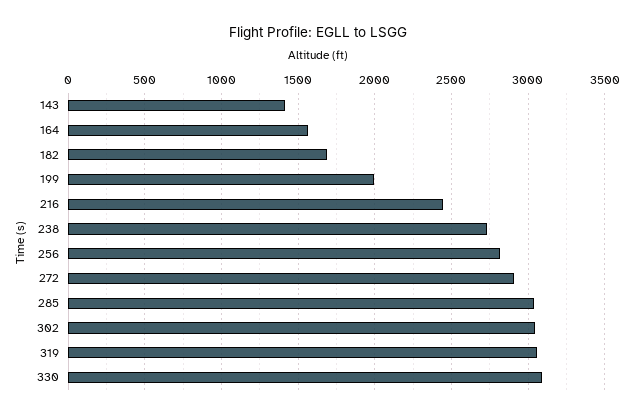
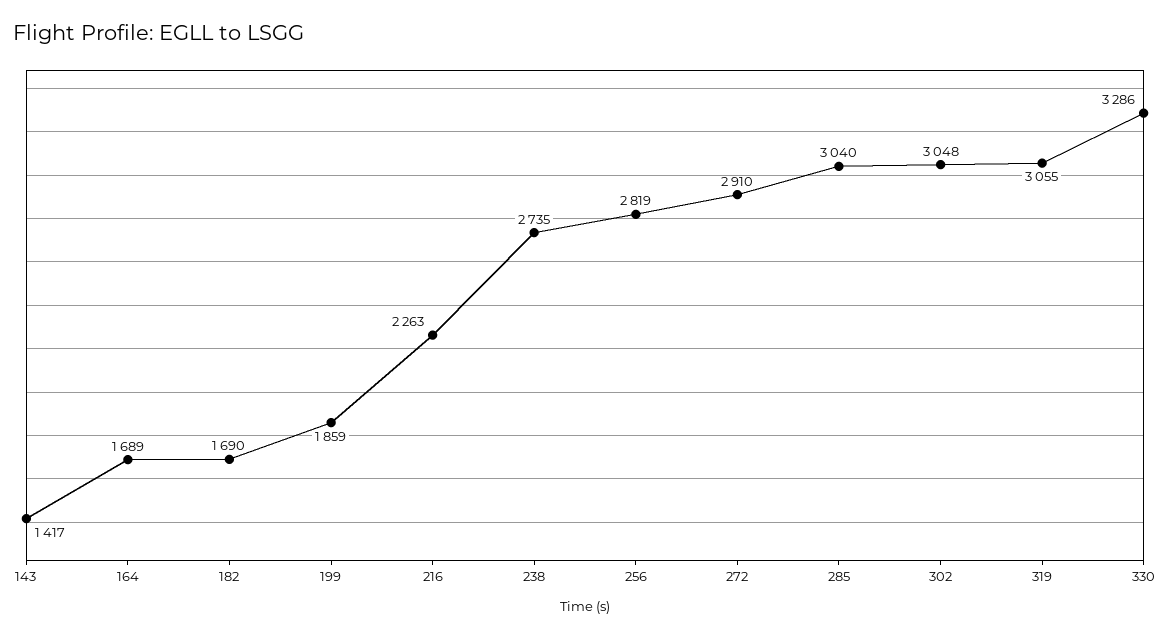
  {
    "143": 1417,
-   "164": 1550,
+   "164": 1689,
    "182": 1690,
-   "199": 2000,
+   "199": 1859,
-   "216": 2450,
+   "216": 2263,
    "238": 2735,
    "256": 2819,
    "272": 2910,
    "285": 3040,
    "302": 3048,
    "319": 3055,
-   "330": 3100
+   "330": 3286
  }

